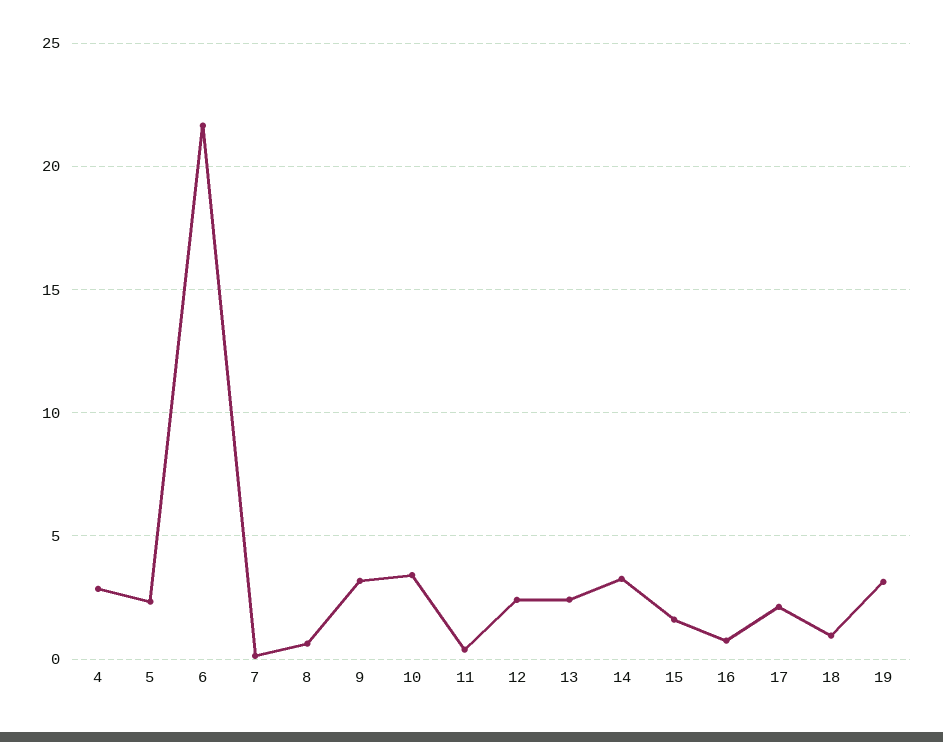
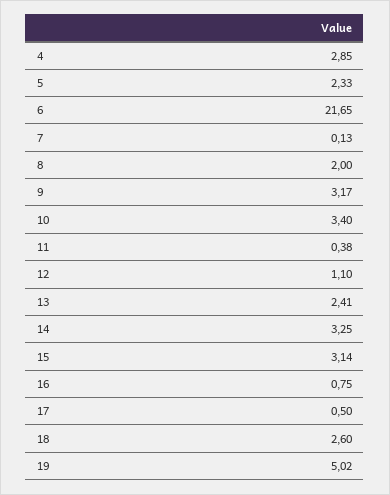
  {
    "4": 2.85,
    "5": 2.33,
    "6": 21.65,
    "7": 0.13,
-   "8": 0.5,
+   "8": 2,
    "9": 3.17,
    "10": 3.4,
    "11": 0.38,
-   "12": 2.5,
+   "12": 1.1,
    "13": 2.41,
    "14": 3.25,
-   "15": 1.5,
+   "15": 3.14,
    "16": 0.75,
-   "17": 2,
+   "17": 0.5,
-   "18": 1,
+   "18": 2.6,
-   "19": 3
+   "19": 5.02
  }

